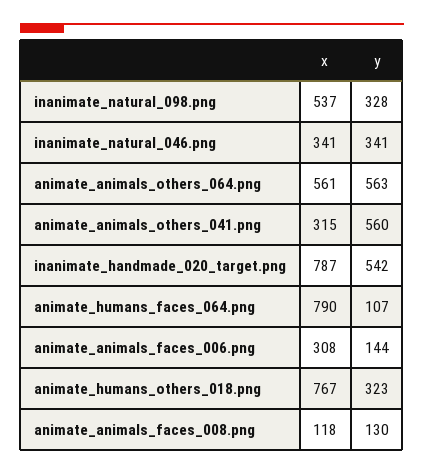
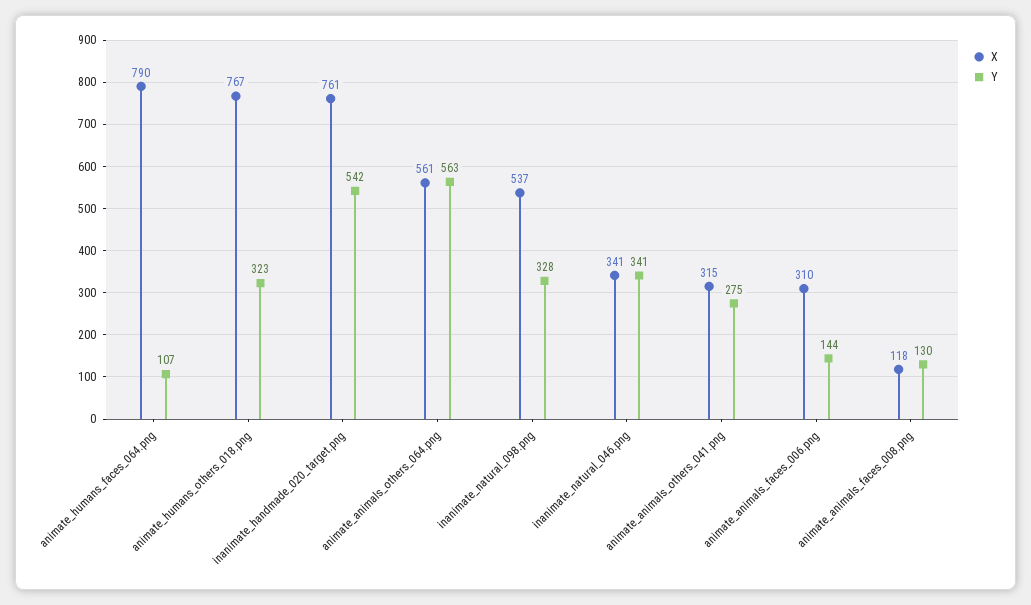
  {
    "x": {
      "inanimate_natural_098.png": 537,
      "inanimate_natural_046.png": 341,
      "animate_animals_others_064.png": 561,
      "animate_animals_others_041.png": 315,
-     "inanimate_handmade_020_target.png": 787,
+     "inanimate_handmade_020_target.png": 761,
      "animate_humans_faces_064.png": 790,
-     "animate_animals_faces_006.png": 308,
+     "animate_animals_faces_006.png": 310,
      "animate_humans_others_018.png": 767,
      "animate_animals_faces_008.png": 118
    },
    "y": {
      "inanimate_natural_098.png": 328,
      "inanimate_natural_046.png": 341,
      "animate_animals_others_064.png": 563,
-     "animate_animals_others_041.png": 560,
+     "animate_animals_others_041.png": 275,
      "inanimate_handmade_020_target.png": 542,
      "animate_humans_faces_064.png": 107,
      "animate_animals_faces_006.png": 144,
      "animate_humans_others_018.png": 323,
      "animate_animals_faces_008.png": 130
    }
  }

